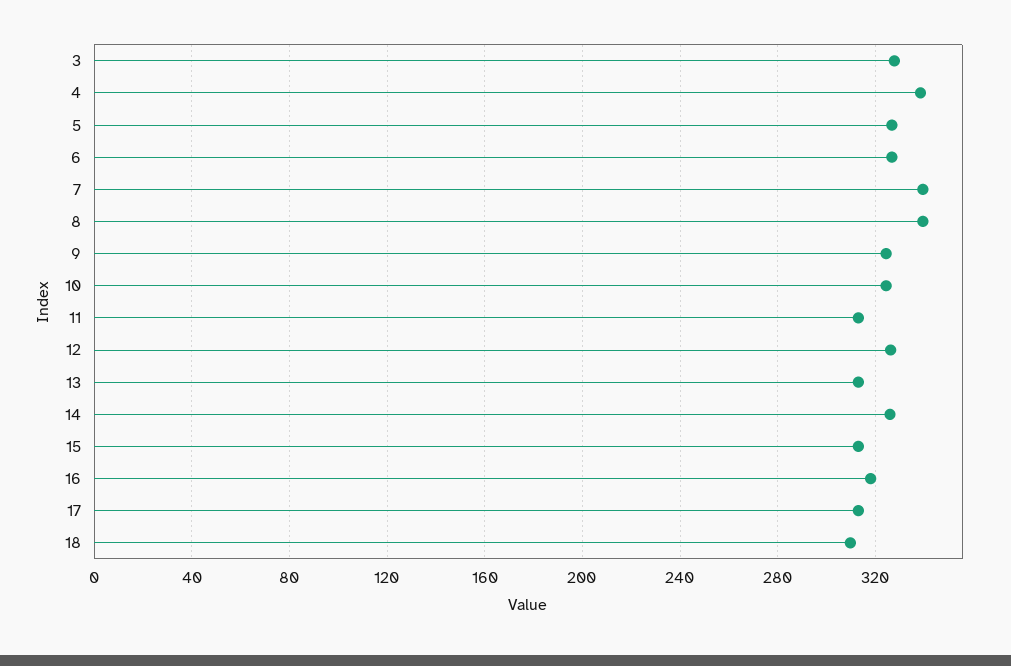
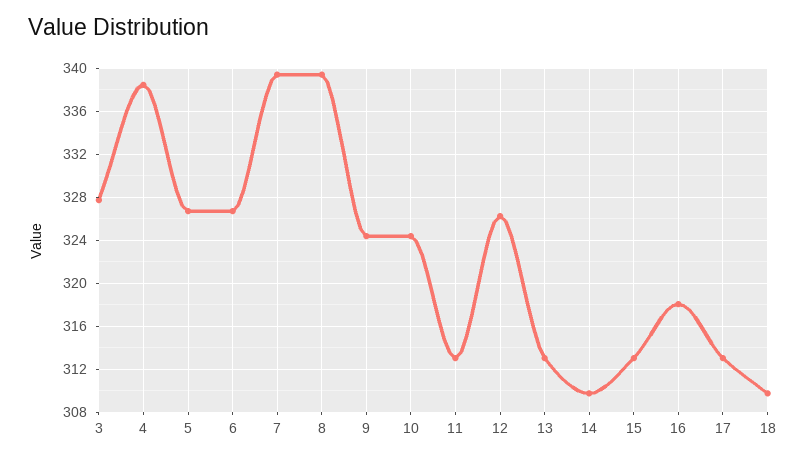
  {
    "3": 328,
    "4": 338,
    "5": 327,
    "6": 327,
    "7": 339,
    "8": 339,
    "9": 324,
    "10": 324,
    "11": 313,
    "12": 326,
    "13": 313,
-   "14": 325,
+   "14": 310,
    "15": 313,
    "16": 318,
    "17": 313,
    "18": 310
  }

